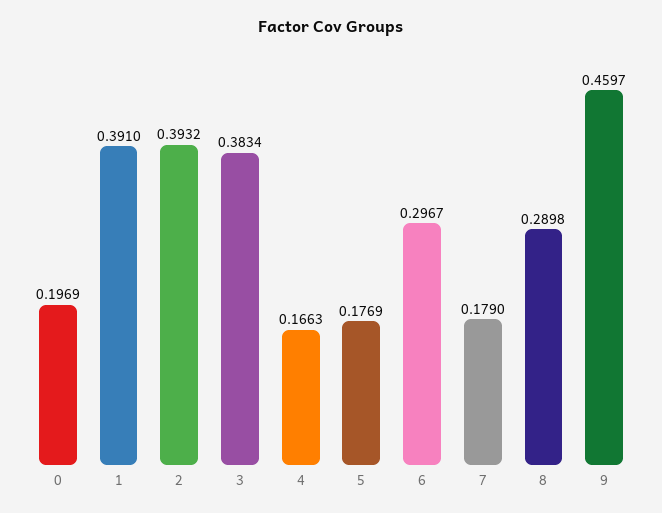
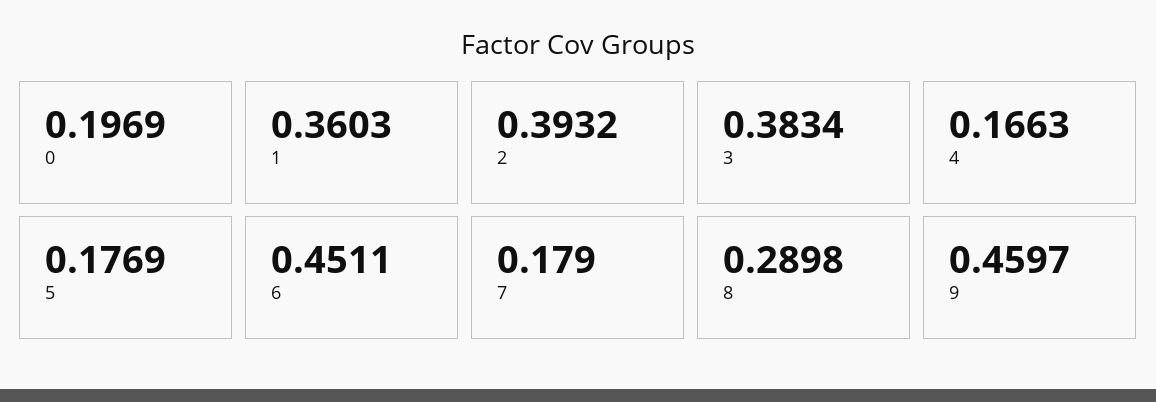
  {
    "0": 0.1969,
-   "1": 0.391,
+   "1": 0.3603,
    "2": 0.3932,
    "3": 0.3834,
    "4": 0.1663,
    "5": 0.1769,
-   "6": 0.2967,
+   "6": 0.4511,
    "7": 0.179,
    "8": 0.2898,
    "9": 0.4597
  }

